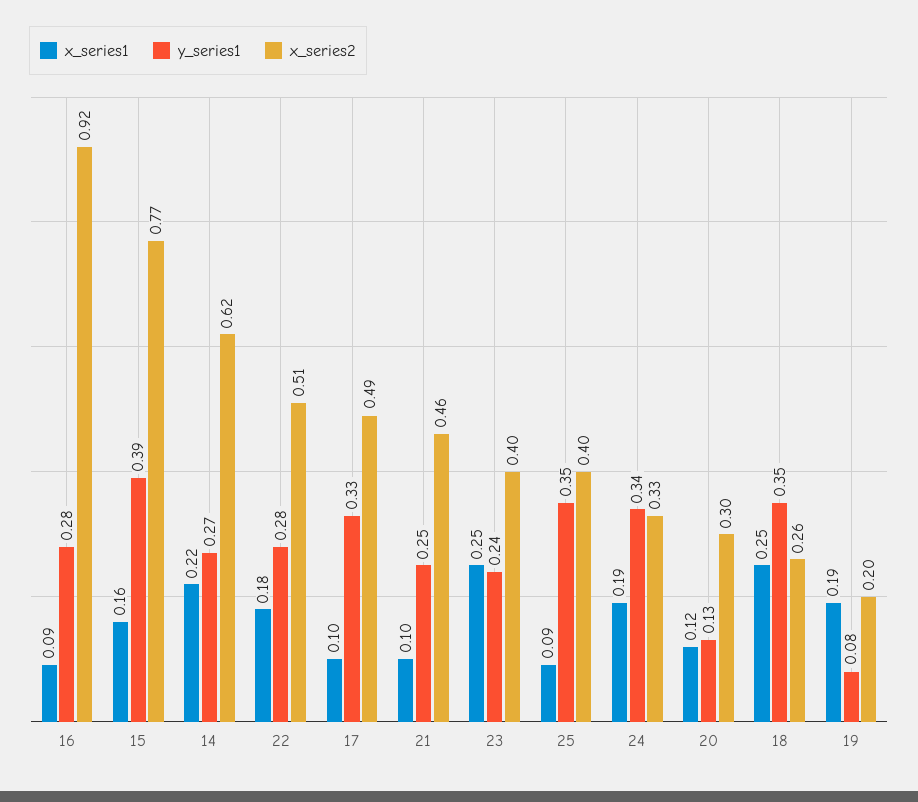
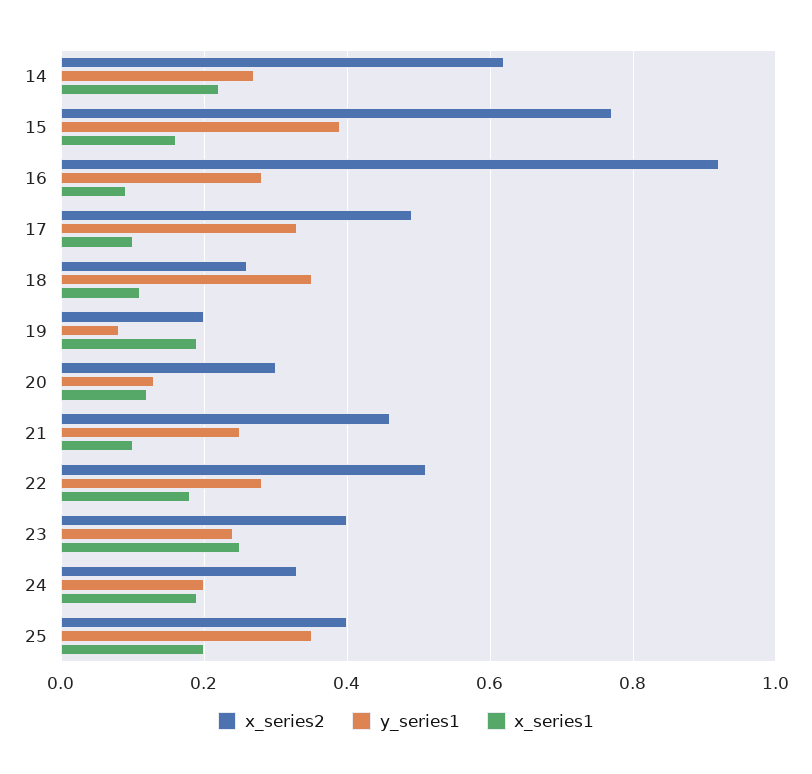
  {
    "x_series1": {
      "16": 0.09,
      "15": 0.16,
      "14": 0.22,
      "22": 0.18,
      "17": 0.1,
      "21": 0.1,
      "23": 0.25,
-     "25": 0.09,
+     "25": 0.2,
      "24": 0.19,
      "20": 0.12,
-     "18": 0.25,
+     "18": 0.1,
      "19": 0.19
    },
    "y_series1": {
      "16": 0.28,
      "15": 0.39,
      "14": 0.27,
      "22": 0.28,
      "17": 0.33,
      "21": 0.25,
      "23": 0.24,
      "25": 0.35,
-     "24": 0.34,
+     "24": 0.2,
      "20": 0.13,
      "18": 0.35,
      "19": 0.08
    },
    "x_series2": {
      "16": 0.92,
      "15": 0.77,
      "14": 0.62,
      "22": 0.51,
      "17": 0.49,
      "21": 0.46,
      "23": 0.4,
      "25": 0.4,
      "24": 0.33,
      "20": 0.3,
      "18": 0.26,
      "19": 0.2
    }
  }

